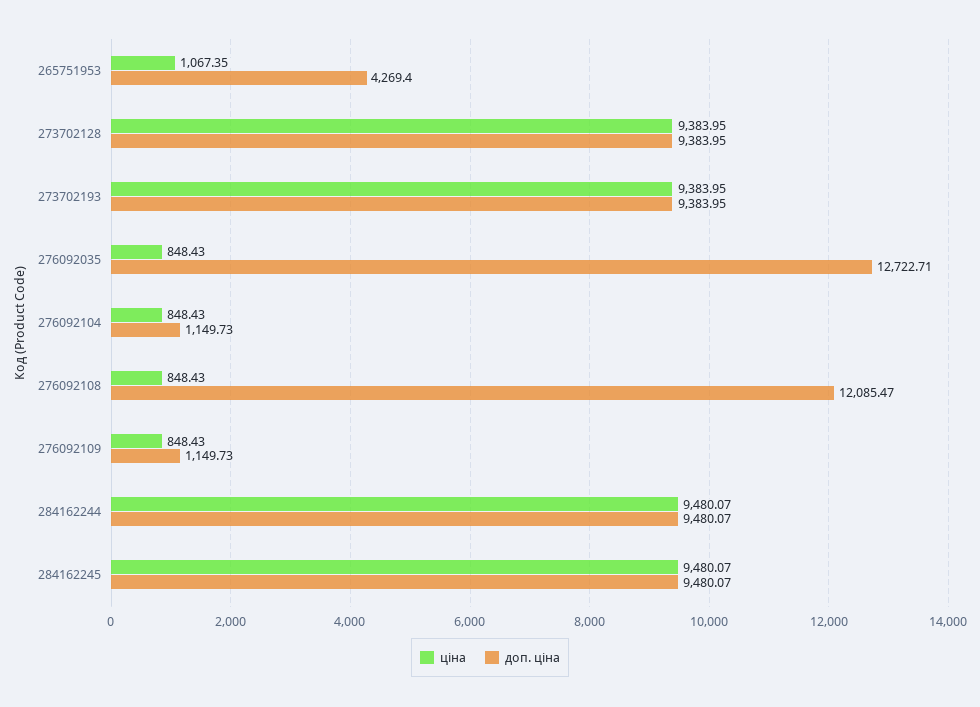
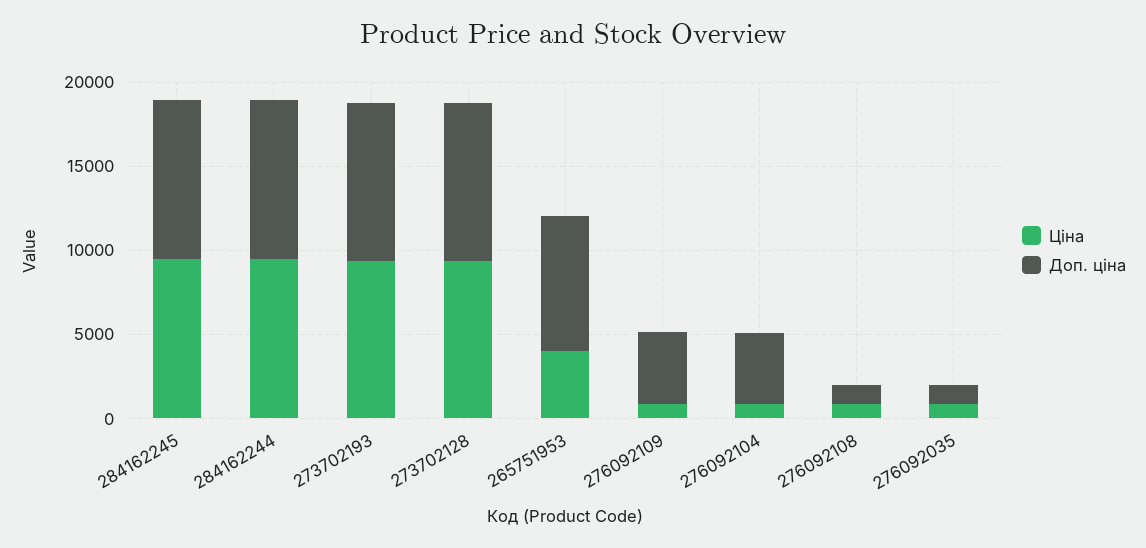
  {
    "ціна": {
-     "265751953": 1067.35,
+     "265751953": 4000,
      "273702128": 9383.95,
      "273702193": 9383.95,
      "276092035": 848.43,
      "276092104": 848.43,
      "276092108": 848.43,
      "276092109": 848.43,
      "284162244": 9480.07,
      "284162245": 9480.07
    },
    "доп. ціна": {
-     "265751953": 4269.4,
+     "265751953": 8000,
      "273702128": 9383.95,
      "273702193": 9383.95,
-     "276092035": 12722.71,
+     "276092035": 1000,
-     "276092104": 1149.73,
+     "276092104": 4000,
-     "276092108": 12085.47,
+     "276092108": 1000,
-     "276092109": 1149.73,
+     "276092109": 4000,
      "284162244": 9480.07,
      "284162245": 9480.07
    }
  }

